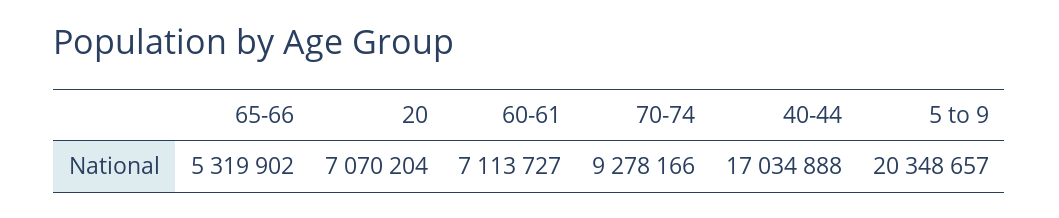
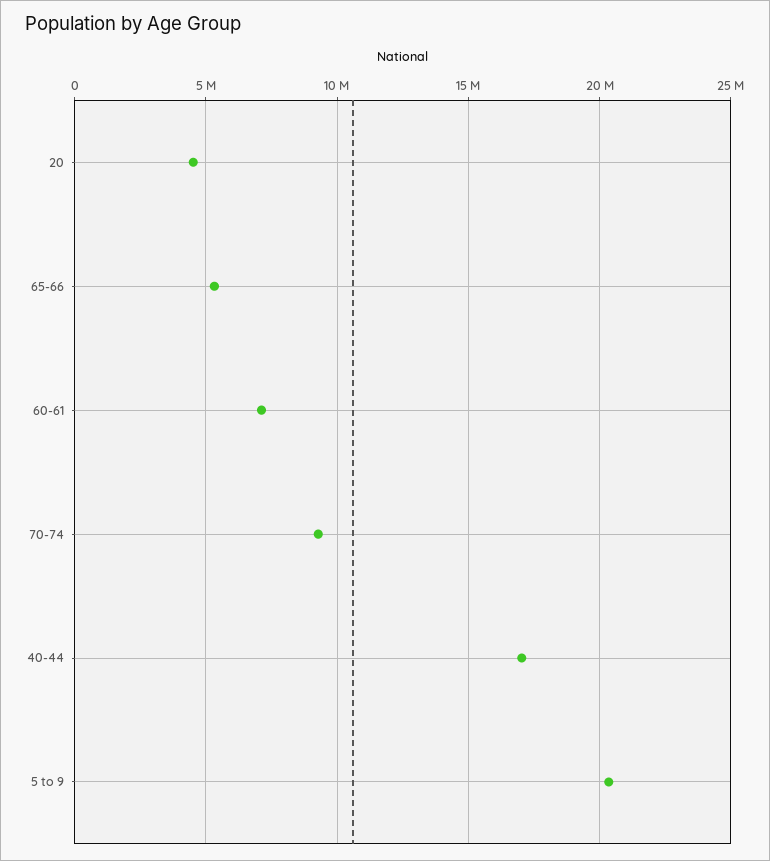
  {
    "65-66": 5319902,
-   "20": 7070204,
+   "20": 4500000,
    "60-61": 7113727,
    "70-74": 9278166,
    "40-44": 17034888,
    "5 to 9": 20348657
  }

